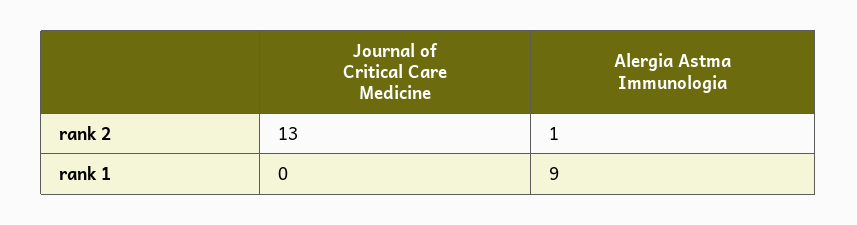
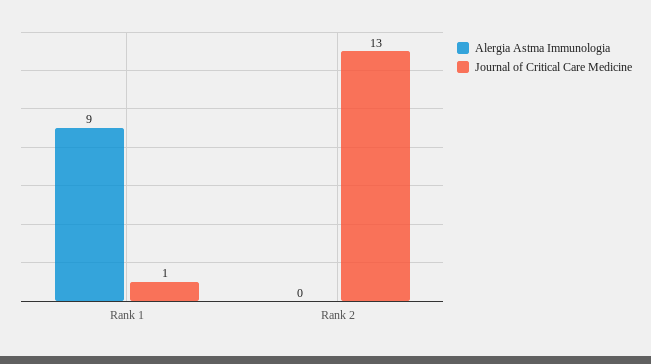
  {
    "Journal of Critical Care Medicine": {
      "rank 2": 13,
-     "rank 1": 0
+     "rank 1": 1
    },
    "Alergia Astma Immunologia": {
-     "rank 2": 1,
+     "rank 2": 0,
      "rank 1": 9
    }
  }

